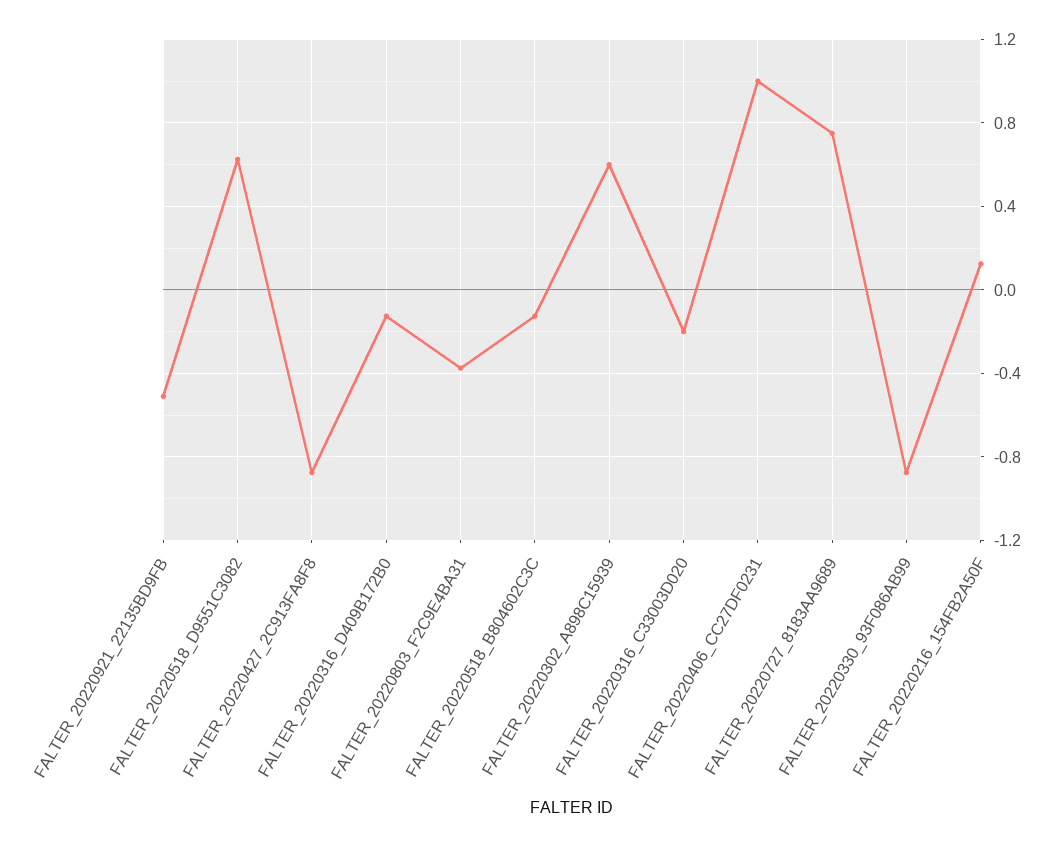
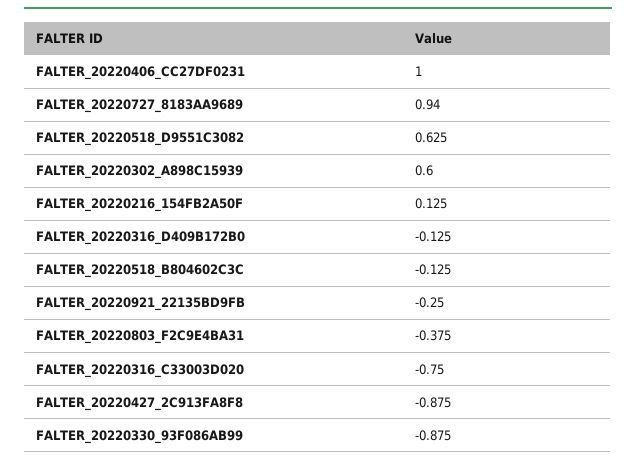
  {
-   "FALTER_20220921_22135BD9FB": -0.5,
+   "FALTER_20220921_22135BD9FB": -0.25,
    "FALTER_20220518_D9551C3082": 0.625,
    "FALTER_20220427_2C913FA8F8": -0.875,
    "FALTER_20220316_D409B172B0": -0.125,
    "FALTER_20220803_F2C9E4BA31": -0.375,
    "FALTER_20220518_B804602C3C": -0.125,
    "FALTER_20220302_A898C15939": 0.6,
-   "FALTER_20220316_C33003D020": -0.2,
+   "FALTER_20220316_C33003D020": -0.75,
    "FALTER_20220406_CC27DF0231": 1,
-   "FALTER_20220727_8183AA9689": 0.75,
+   "FALTER_20220727_8183AA9689": 0.94,
    "FALTER_20220330_93F086AB99": -0.875,
    "FALTER_20220216_154FB2A50F": 0.125
  }

